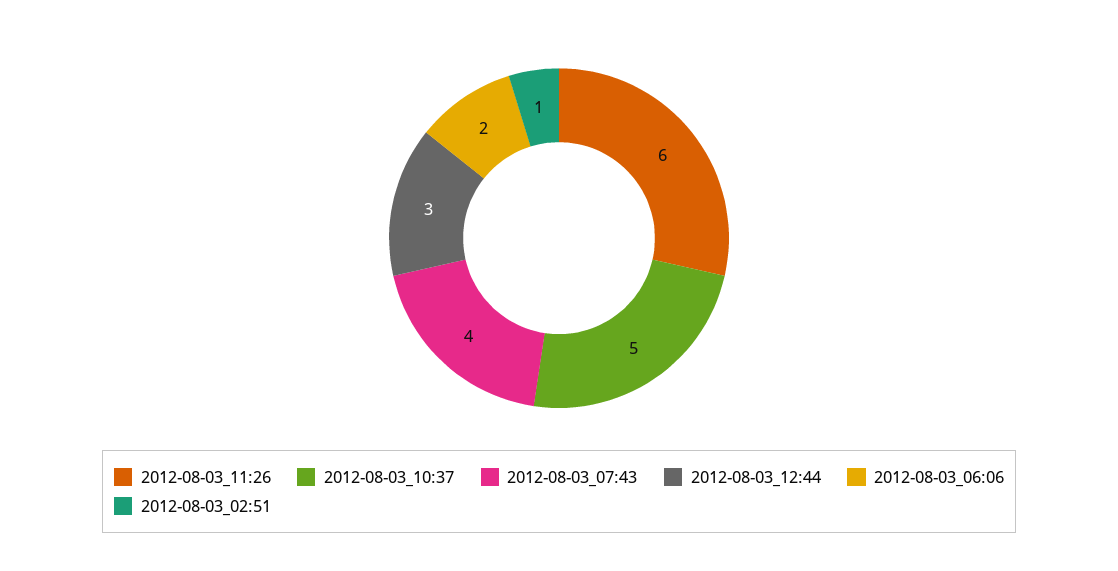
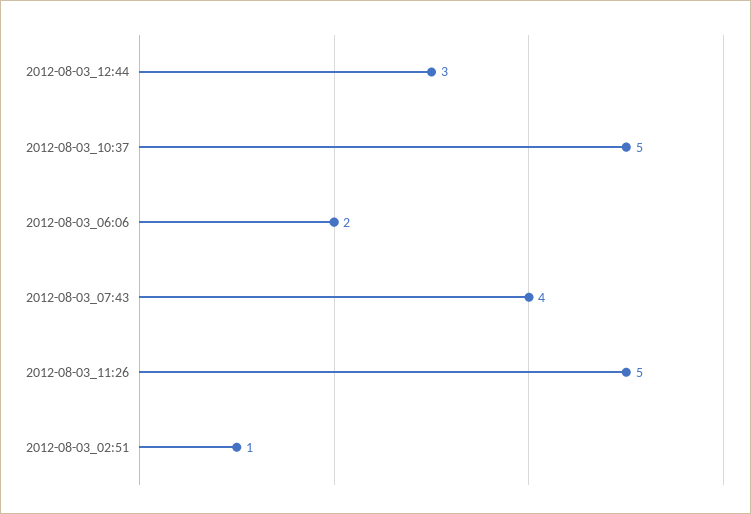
  {
-   "2012-08-03_11:26": 6,
+   "2012-08-03_11:26": 5,
    "2012-08-03_10:37": 5,
    "2012-08-03_07:43": 4,
    "2012-08-03_12:44": 3,
    "2012-08-03_06:06": 2,
    "2012-08-03_02:51": 1
  }

